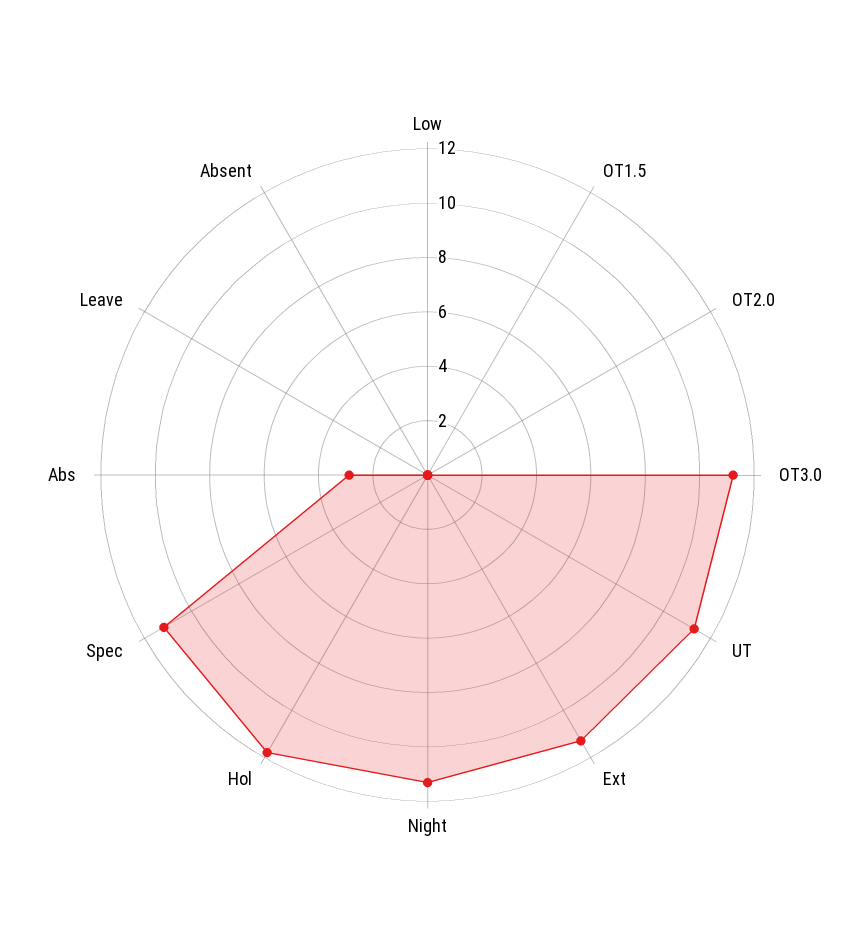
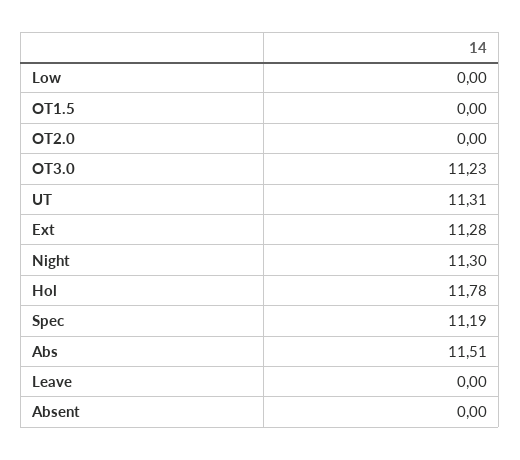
  {
    "Low": 0,
    "OT1.5": 0,
    "OT2.0": 0,
    "OT3.0": 11.23,
    "UT": 11.31,
    "Ext": 11.28,
    "Night": 11.3,
    "Hol": 11.78,
    "Spec": 11.19,
-   "Abs": 3,
+   "Abs": 11.51,
    "Leave": 0,
    "Absent": 0
  }

